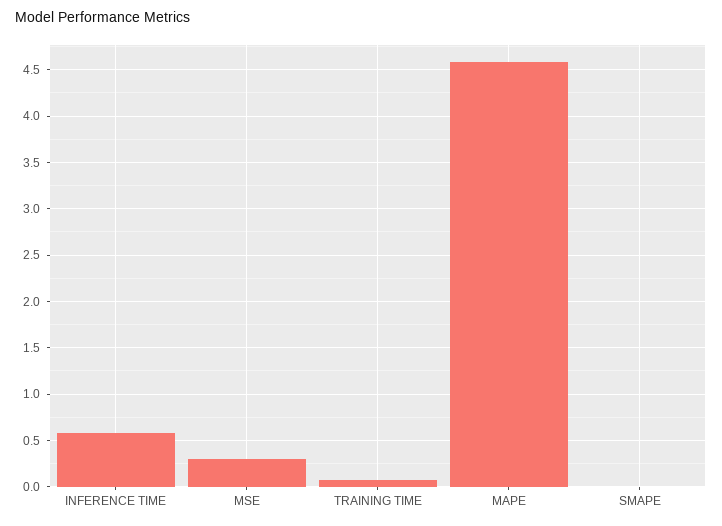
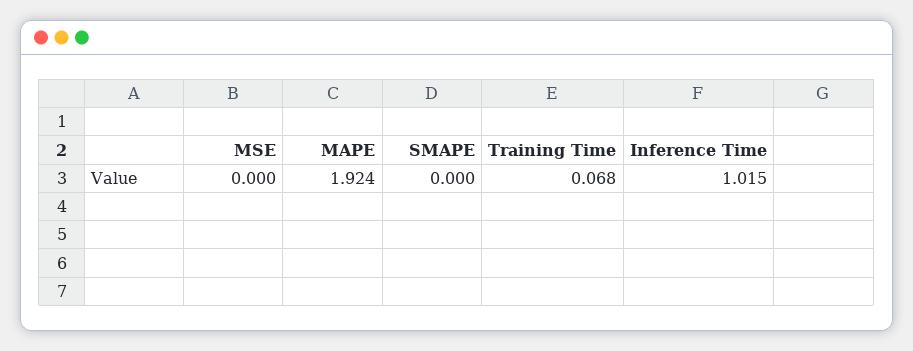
  {
-   "INFERENCE TIME": 0.6,
+   "INFERENCE TIME": 1.015,
-   "MSE": 0.3,
+   "MSE": 0,
    "TRAINING TIME": 0.068,
-   "MAPE": 4.6,
+   "MAPE": 1.924,
    "SMAPE": 0
  }

